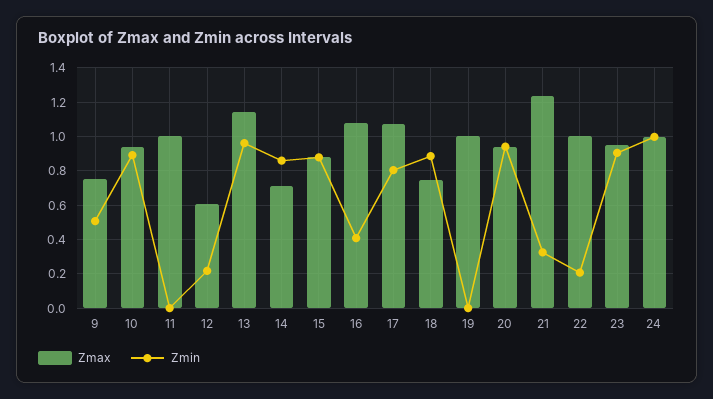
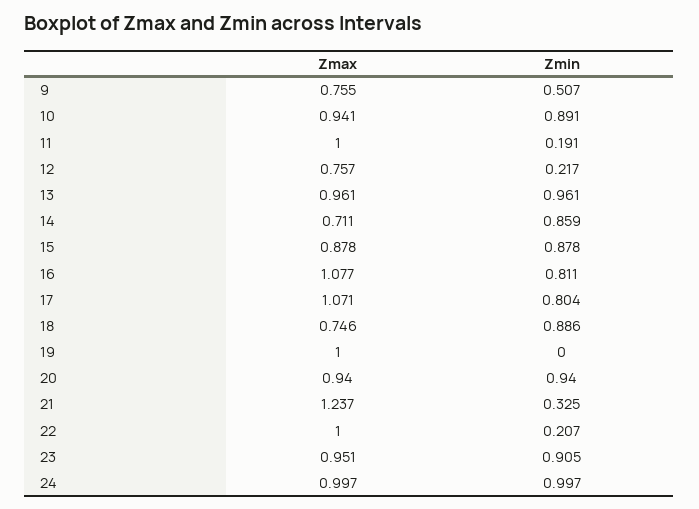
  {
    "Zmax": {
      "9": 0.755,
      "10": 0.941,
      "11": 1,
-     "12": 0.6,
+     "12": 0.757,
-     "13": 1.15,
+     "13": 0.961,
      "14": 0.711,
      "15": 0.878,
      "16": 1.077,
      "17": 1.071,
      "18": 0.746,
      "19": 1,
      "20": 0.94,
      "21": 1.237,
      "22": 1,
      "23": 0.951,
      "24": 0.997
    },
    "Zmin": {
      "9": 0.507,
      "10": 0.891,
-     "11": 0,
+     "11": 0.191,
      "12": 0.217,
      "13": 0.961,
      "14": 0.859,
      "15": 0.878,
-     "16": 0.4,
+     "16": 0.811,
      "17": 0.804,
      "18": 0.886,
      "19": 0,
      "20": 0.94,
      "21": 0.325,
      "22": 0.207,
      "23": 0.905,
      "24": 0.997
    }
  }

